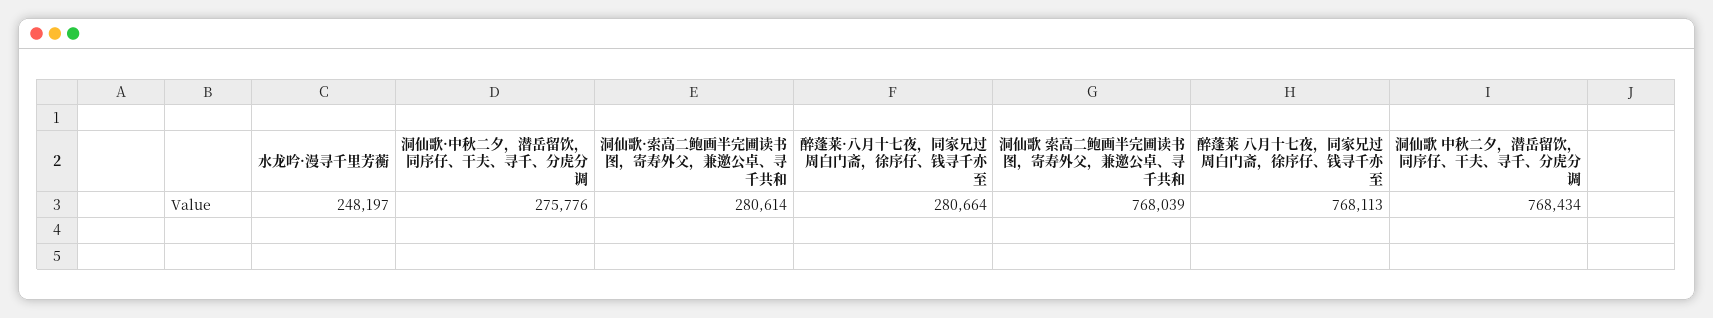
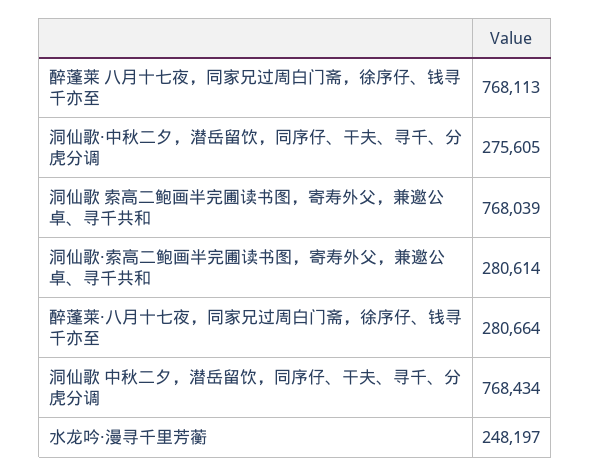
  {
    "水龙吟·漫寻千里芳蘅": 248197,
-   "洞仙歌·中秋二夕，潜岳留饮，同序仔、干夫、寻千、分虎分调": 275776,
+   "洞仙歌·中秋二夕，潜岳留饮，同序仔、干夫、寻千、分虎分调": 275605,
    "洞仙歌·索高二鲍画半完圃读书图，寄寿外父，兼邀公卓、寻千共和": 280614,
    "醉蓬莱·八月十七夜，同家兄过周白门斋，徐序仔、钱寻千亦至": 280664,
    "洞仙歌 索高二鲍画半完圃读书图，寄寿外父，兼邀公卓、寻千共和": 768039,
    "醉蓬莱 八月十七夜，同家兄过周白门斋，徐序仔、钱寻千亦至": 768113,
    "洞仙歌 中秋二夕，潜岳留饮，同序仔、干夫、寻千、分虎分调": 768434
  }

